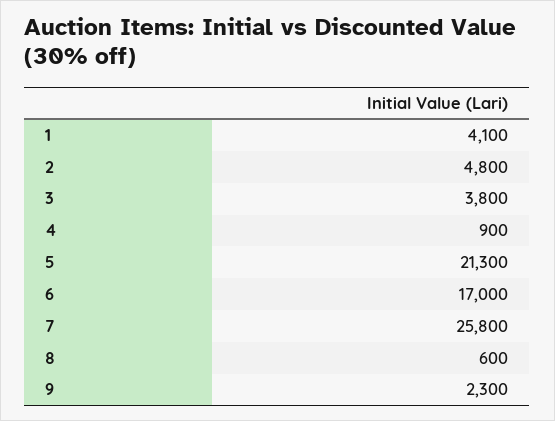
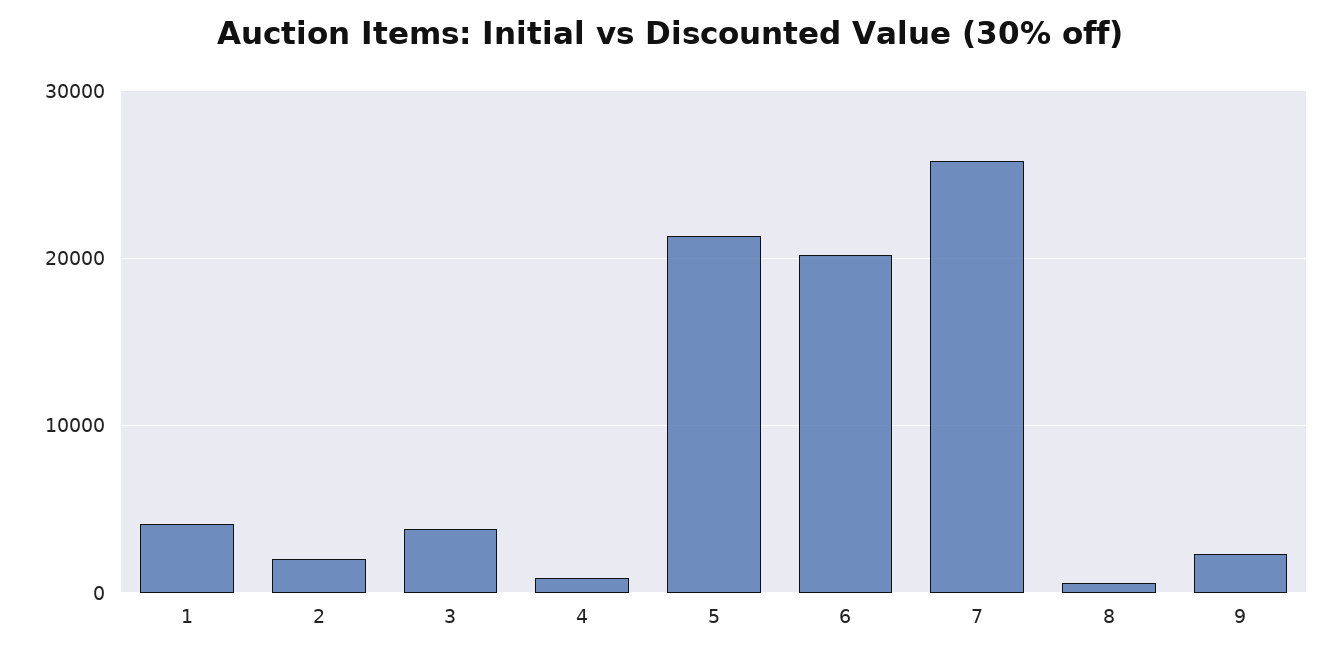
  {
    "1": 4100,
-   "2": 4800,
+   "2": 2000,
    "3": 3800,
    "4": 900,
    "5": 21300,
-   "6": 17000,
+   "6": 20000,
    "7": 25800,
    "8": 600,
    "9": 2300
  }

